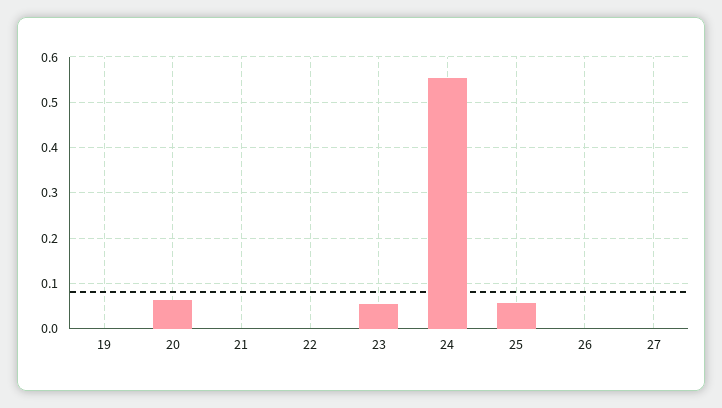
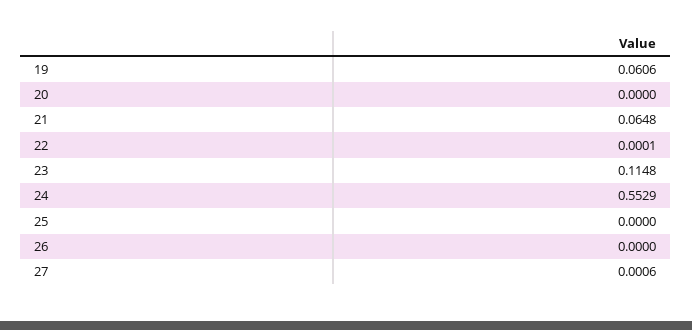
  {
-   "19": 0,
+   "19": 0.0606,
-   "20": 0.06,
+   "20": 0,
-   "21": 0,
+   "21": 0.0648,
    "22": 0.0001,
-   "23": 0.06,
+   "23": 0.1148,
    "24": 0.5529,
-   "25": 0.06,
+   "25": 0,
    "26": 0,
    "27": 0.0006
  }

